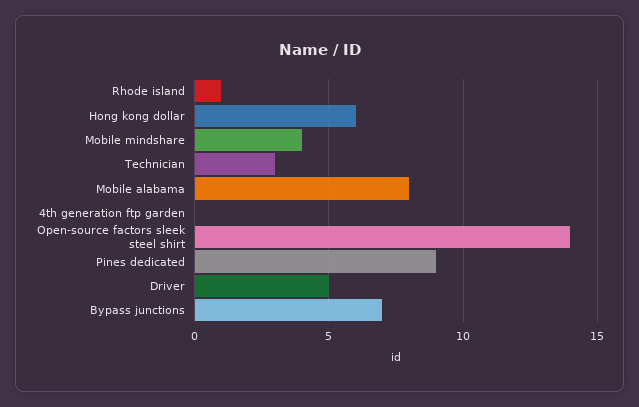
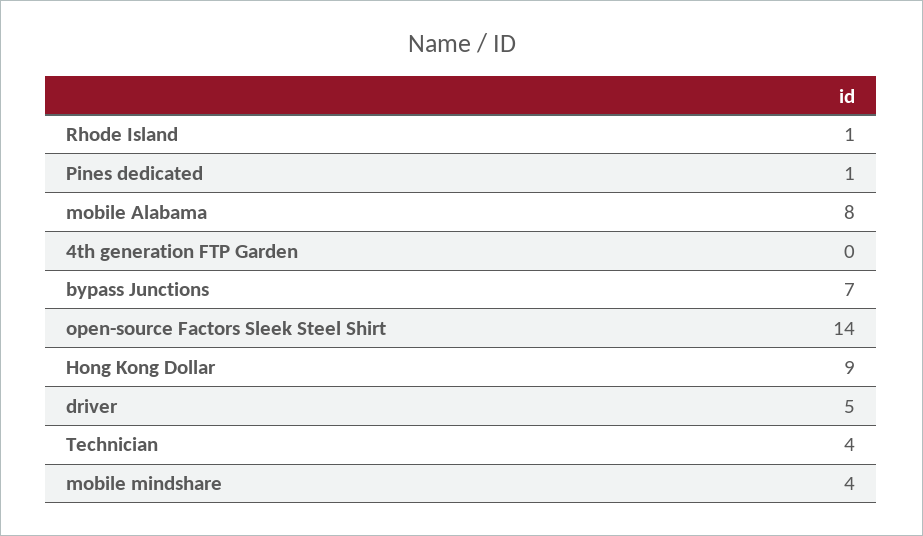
  {
    "Rhode island": 1,
-   "Hong kong dollar": 6,
+   "Hong kong dollar": 9,
    "Mobile mindshare": 4,
-   "Technician": 3,
+   "Technician": 4,
    "Mobile alabama": 8,
    "4th generation ftp garden": 0,
    "Open-source factors sleek steel shirt": 14,
-   "Pines dedicated": 9,
+   "Pines dedicated": 1,
    "Driver": 5,
    "Bypass junctions": 7
  }

